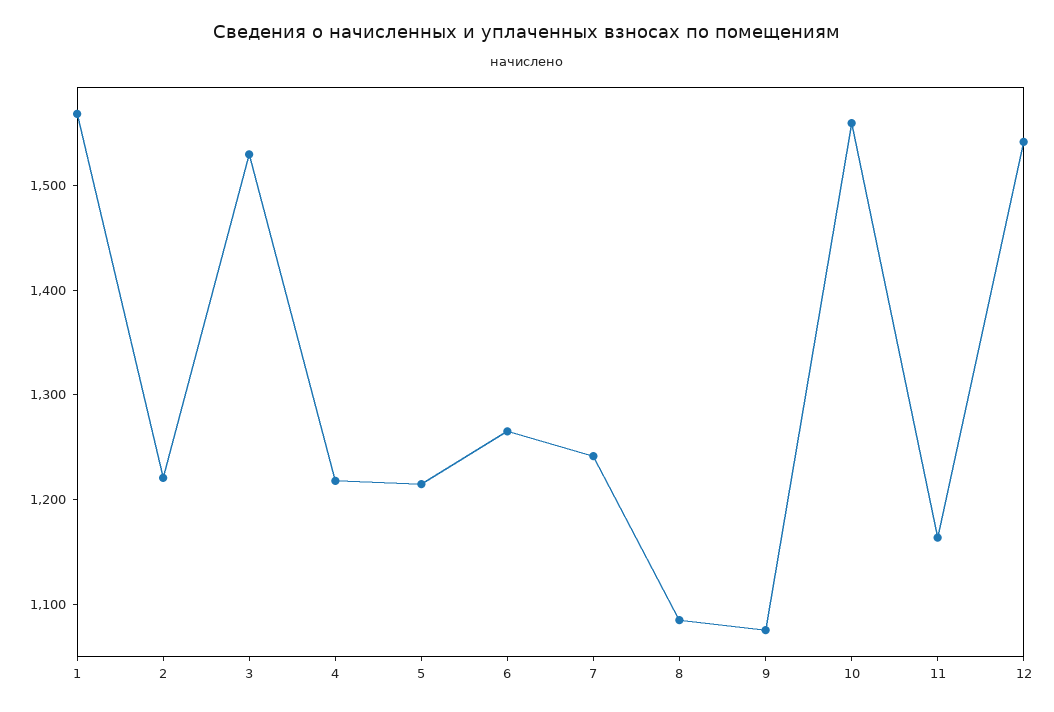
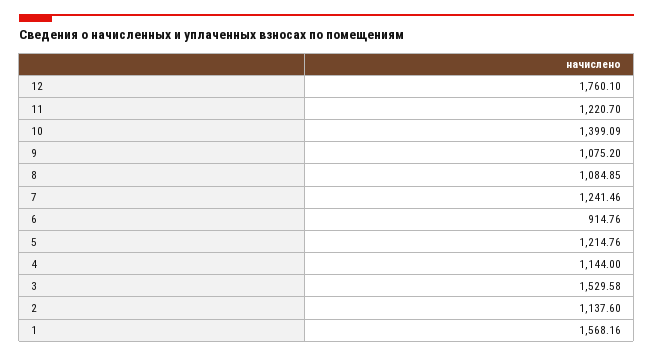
  {
    "1": 1568.16,
-   "2": 1220,
+   "2": 1137.6,
    "3": 1529.58,
-   "4": 1220,
+   "4": 1144,
    "5": 1214.76,
-   "6": 1260,
+   "6": 914.76,
    "7": 1241.46,
    "8": 1084.85,
    "9": 1075.2,
-   "10": 1560,
+   "10": 1399.09,
-   "11": 1160,
+   "11": 1220.7,
-   "12": 1540
+   "12": 1760.1
  }

